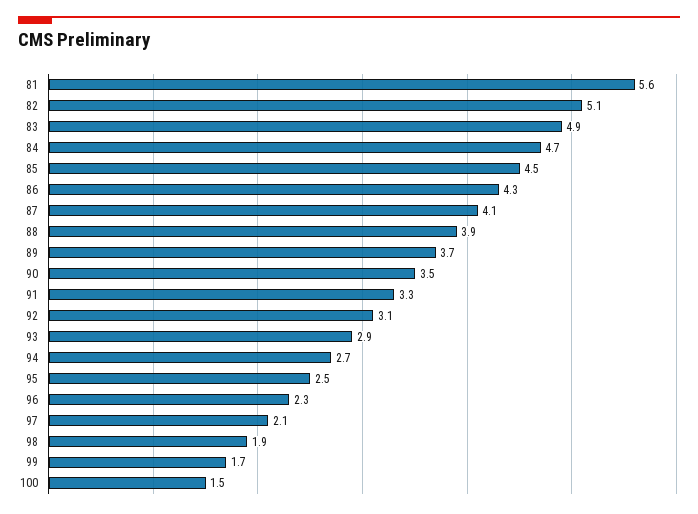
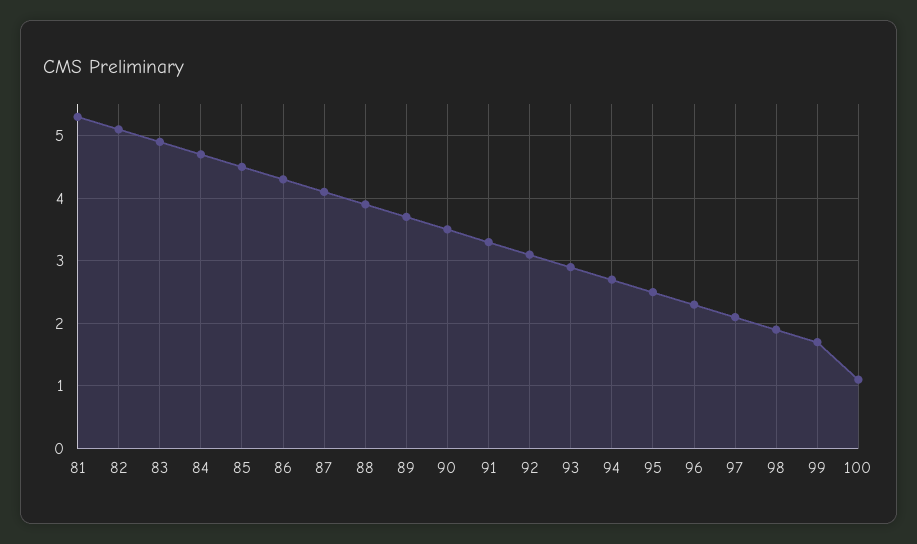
  {
-   "81": 5.6,
+   "81": 5.3,
    "82": 5.1,
    "83": 4.9,
    "84": 4.7,
    "85": 4.5,
    "86": 4.3,
    "87": 4.1,
    "88": 3.9,
    "89": 3.7,
    "90": 3.5,
    "91": 3.3,
    "92": 3.1,
    "93": 2.9,
    "94": 2.7,
    "95": 2.5,
    "96": 2.3,
    "97": 2.1,
    "98": 1.9,
    "99": 1.7,
-   "100": 1.5
+   "100": 1.1
  }

